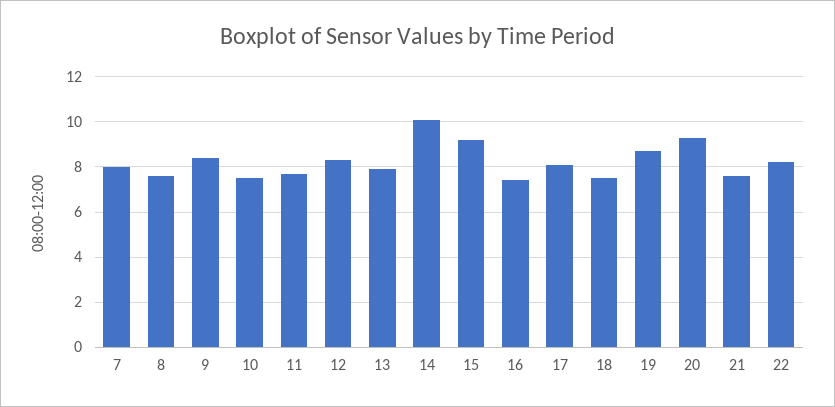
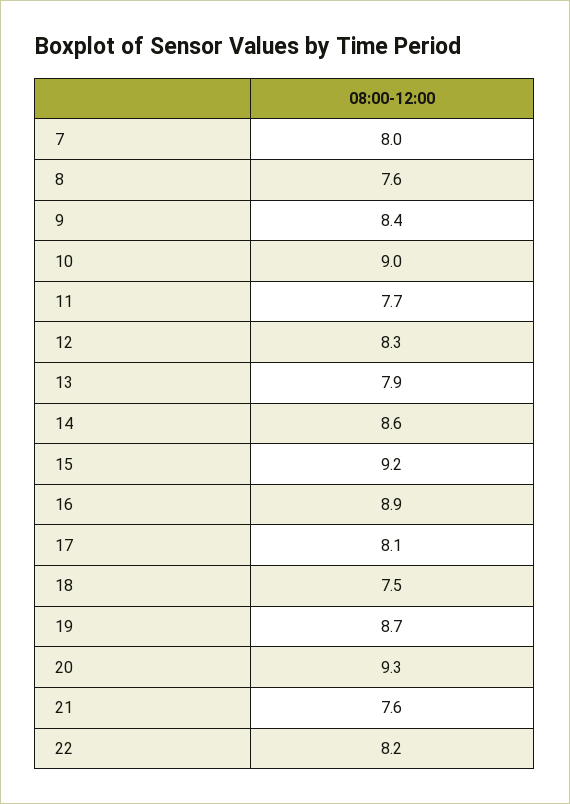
  {
    "7": 8,
    "8": 7.6,
    "9": 8.4,
-   "10": 7.5,
+   "10": 9,
    "11": 7.7,
    "12": 8.3,
    "13": 7.9,
-   "14": 10,
+   "14": 8.6,
    "15": 9.2,
-   "16": 7.5,
+   "16": 8.9,
    "17": 8.1,
    "18": 7.5,
    "19": 8.7,
    "20": 9.3,
    "21": 7.6,
    "22": 8.2
  }

